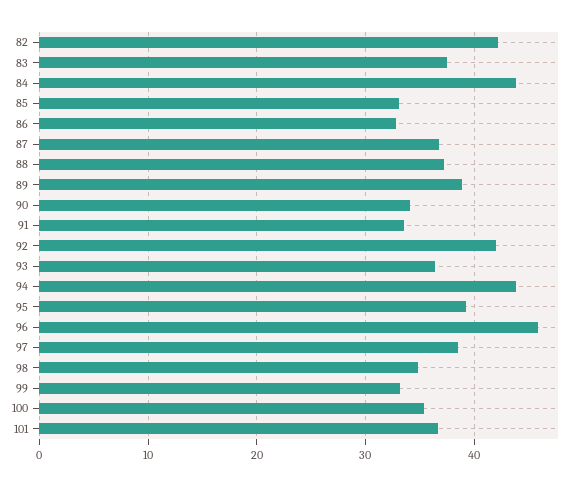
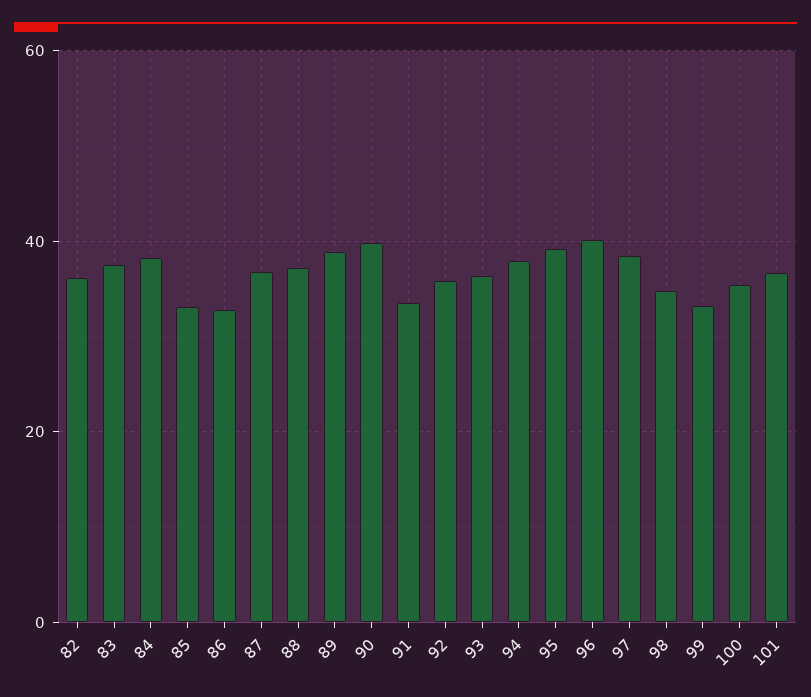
  {
-   "82": 42,
+   "82": 36,
    "83": 38,
-   "84": 44,
+   "84": 38,
    "85": 33,
    "86": 33,
    "87": 37,
    "88": 37,
    "89": 39,
-   "90": 34,
+   "90": 40,
    "91": 34,
-   "92": 42,
+   "92": 36,
    "93": 36,
-   "94": 44,
+   "94": 38,
    "95": 39,
-   "96": 46,
+   "96": 40,
    "97": 39,
    "98": 35,
    "99": 33,
    "100": 35,
    "101": 37
  }

